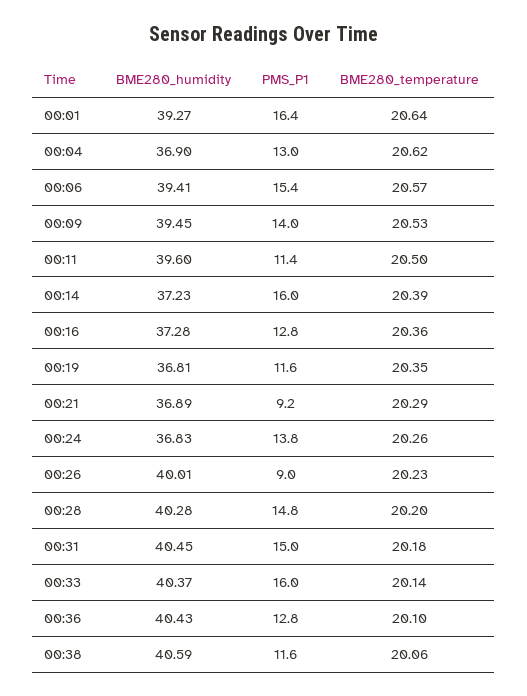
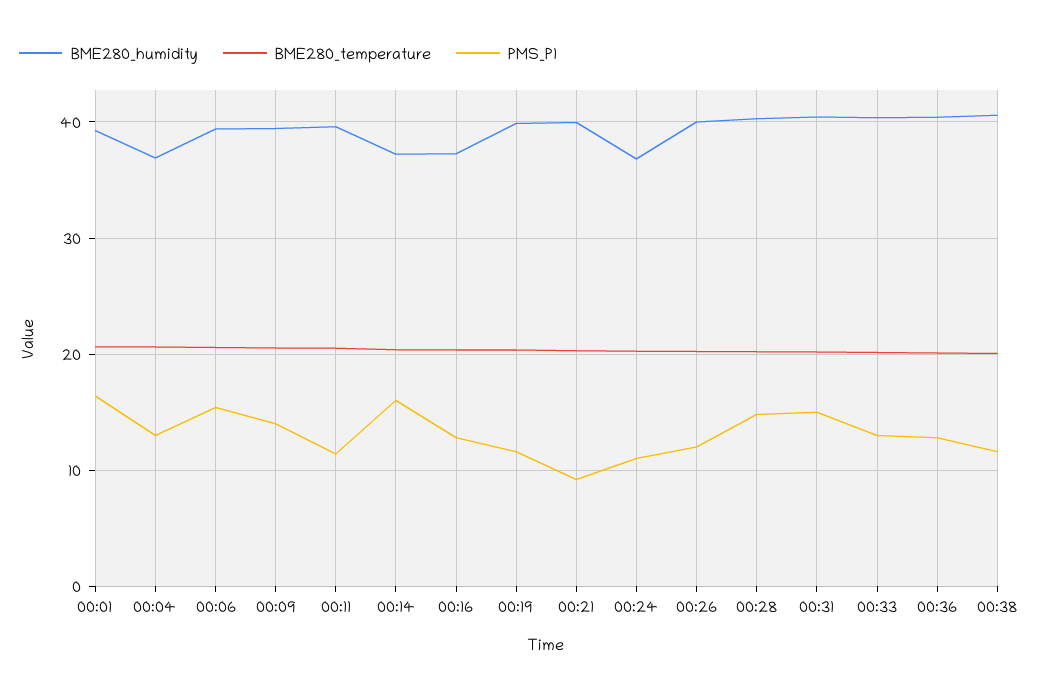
  {
    "BME280_humidity": {
      "00:01": 39.27,
      "00:04": 36.9,
      "00:06": 39.41,
      "00:09": 39.45,
      "00:11": 39.6,
      "00:14": 37.23,
      "00:16": 37.28,
-     "00:19": 36.81,
+     "00:19": 40,
-     "00:21": 36.89,
+     "00:21": 40,
      "00:24": 36.83,
      "00:26": 40.01,
      "00:28": 40.28,
      "00:31": 40.45,
      "00:33": 40.37,
      "00:36": 40.43,
      "00:38": 40.59
    },
    "PMS_P1": {
      "00:01": 16.4,
      "00:04": 13,
      "00:06": 15.4,
      "00:09": 14,
      "00:11": 11.4,
      "00:14": 16,
      "00:16": 12.8,
      "00:19": 11.6,
      "00:21": 9.2,
-     "00:24": 13.8,
+     "00:24": 11,
-     "00:26": 9,
+     "00:26": 12,
      "00:28": 14.8,
      "00:31": 15,
-     "00:33": 16,
+     "00:33": 13,
      "00:36": 12.8,
      "00:38": 11.6
    },
    "BME280_temperature": {
      "00:01": 20.64,
      "00:04": 20.62,
      "00:06": 20.57,
      "00:09": 20.53,
      "00:11": 20.5,
      "00:14": 20.39,
      "00:16": 20.36,
      "00:19": 20.35,
      "00:21": 20.29,
      "00:24": 20.26,
      "00:26": 20.23,
      "00:28": 20.2,
      "00:31": 20.18,
      "00:33": 20.14,
      "00:36": 20.1,
      "00:38": 20.06
    }
  }

